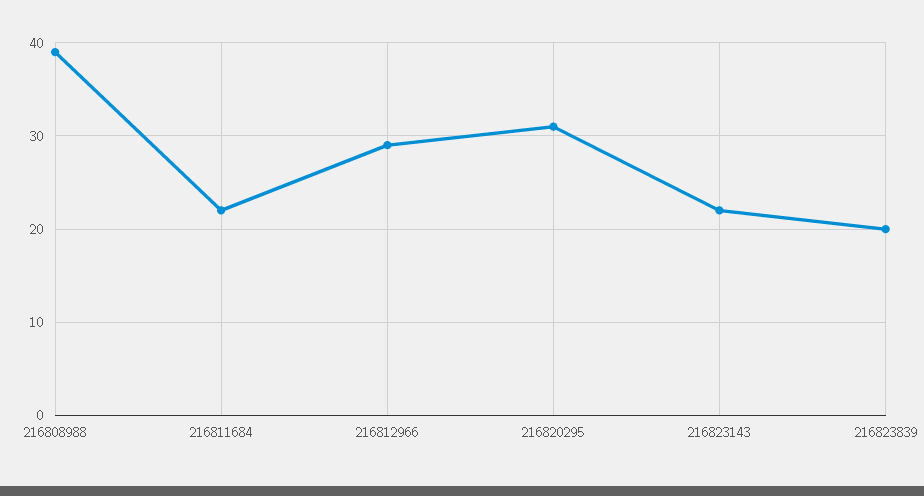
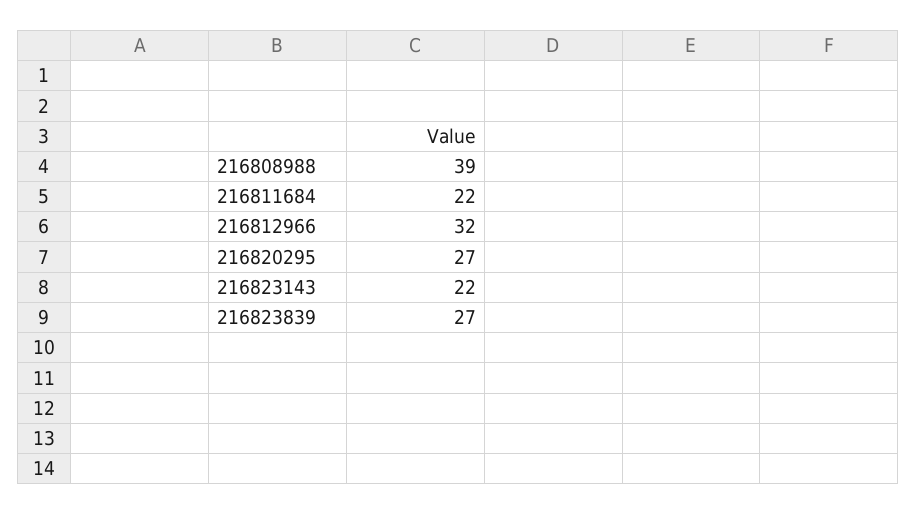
  {
    "216808988": 39,
    "216811684": 22,
-   "216812966": 29,
+   "216812966": 32,
-   "216820295": 31,
+   "216820295": 27,
    "216823143": 22,
-   "216823839": 20
+   "216823839": 27
  }

